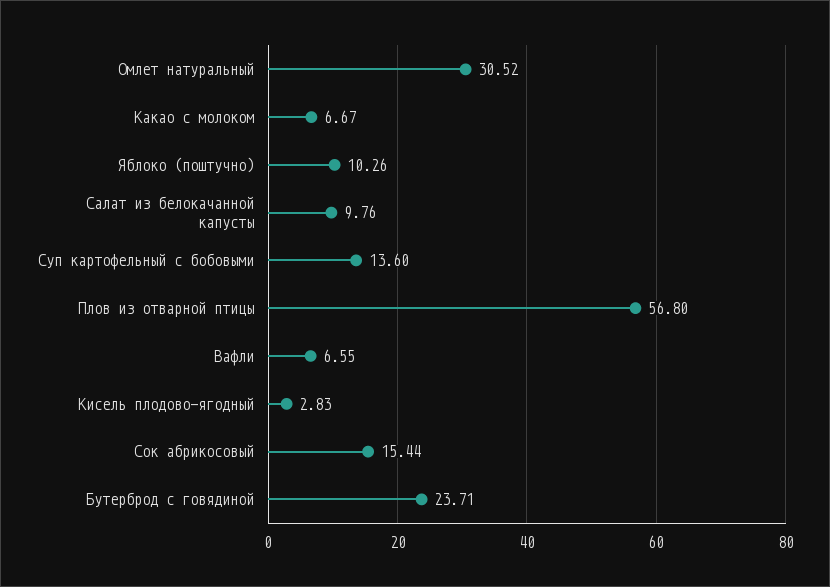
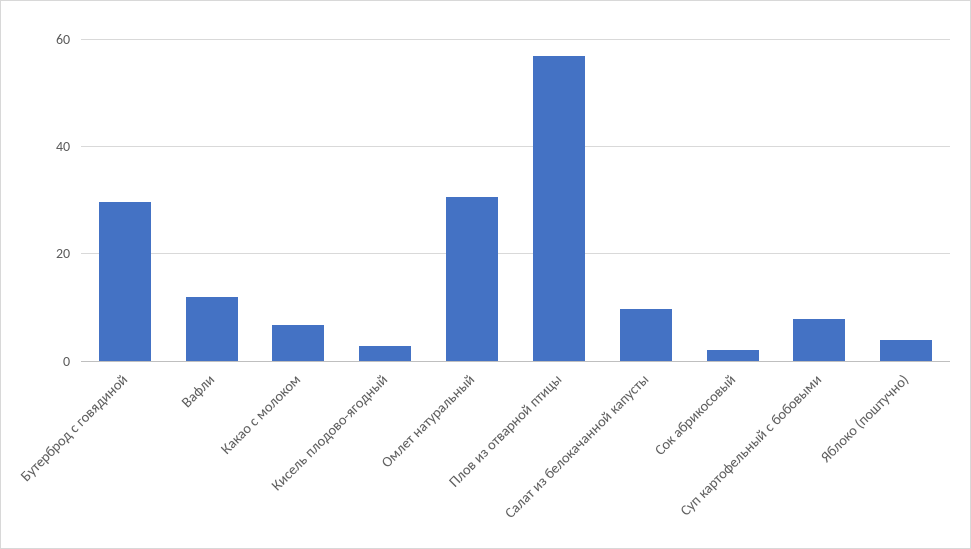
  {
    "Омлет натуральный": 30.52,
    "Какао с молоком": 6.67,
-   "Яблоко (поштучно)": 10.26,
+   "Яблоко (поштучно)": 4,
    "Салат из белокачанной капусты": 9.76,
-   "Суп картофельный с бобовыми": 13.6,
+   "Суп картофельный с бобовыми": 8,
    "Плов из отварной птицы": 56.8,
-   "Вафли": 6.55,
+   "Вафли": 12,
    "Кисель плодово-ягодный": 2.83,
-   "Сок абрикосовый": 15.44,
+   "Сок абрикосовый": 2,
-   "Бутерброд с говядиной": 23.71
+   "Бутерброд с говядиной": 30
  }

